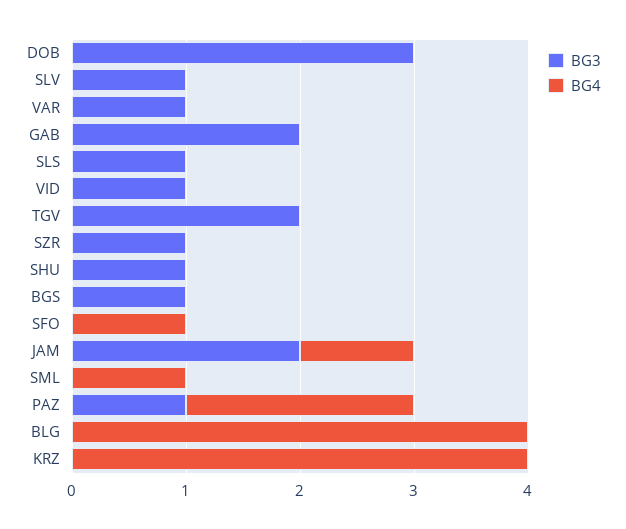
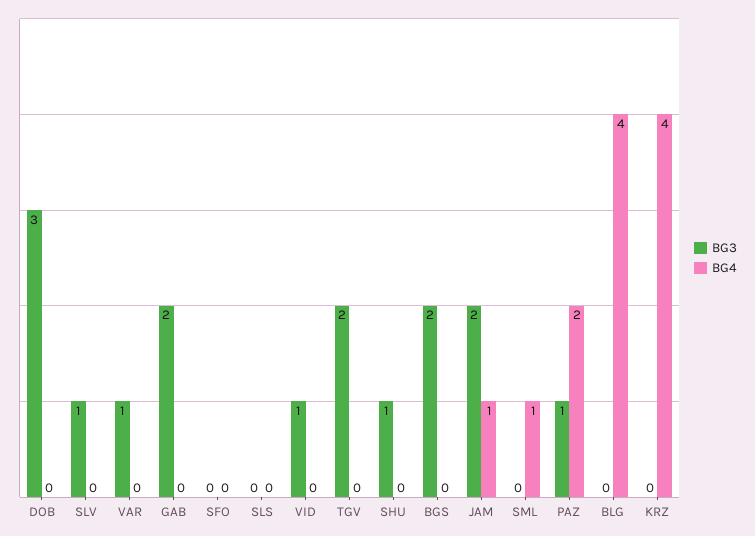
  {
    "BG3": {
      "DOB": 3,
      "SLV": 1,
      "VAR": 1,
      "GAB": 2,
-     "SLS": 1,
+     "SLS": 0,
      "VID": 1,
      "TGV": 2,
-     "SZR": 1,
      "SHU": 1,
-     "BGS": 1,
+     "BGS": 2,
      "SFO": 0,
      "JAM": 2,
      "SML": 0,
      "PAZ": 1,
      "BLG": 0,
      "KRZ": 0
    },
    "BG4": {
      "DOB": 0,
      "SLV": 0,
      "VAR": 0,
      "GAB": 0,
      "SLS": 0,
      "VID": 0,
      "TGV": 0,
-     "SZR": 0,
      "SHU": 0,
      "BGS": 0,
-     "SFO": 1,
+     "SFO": 0,
      "JAM": 1,
      "SML": 1,
      "PAZ": 2,
      "BLG": 4,
      "KRZ": 4
    }
  }

